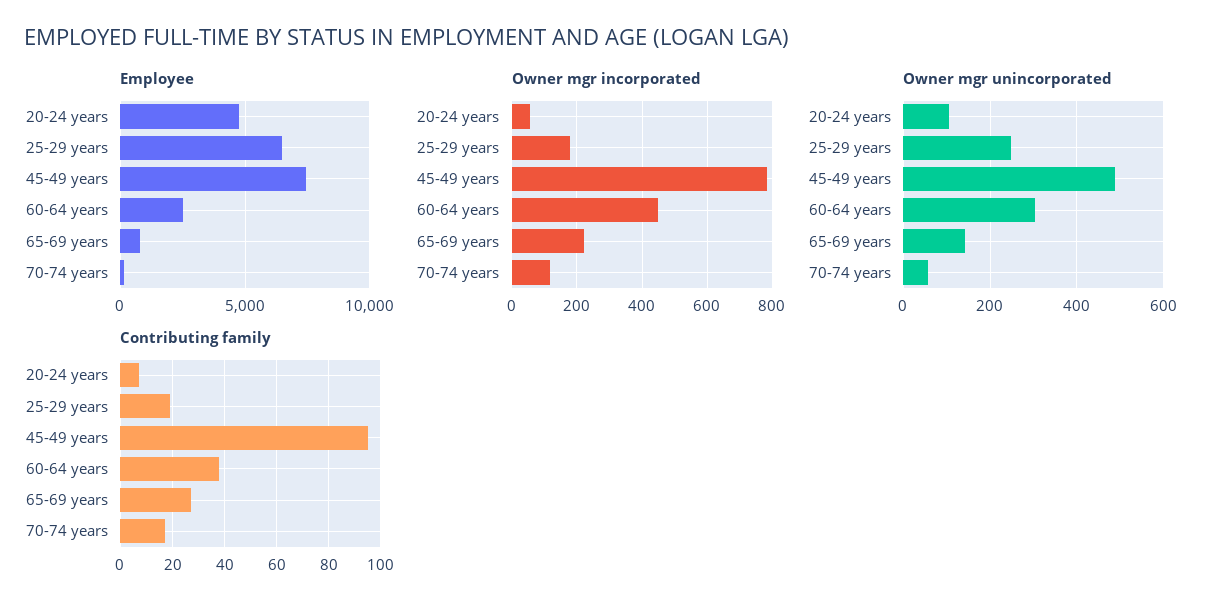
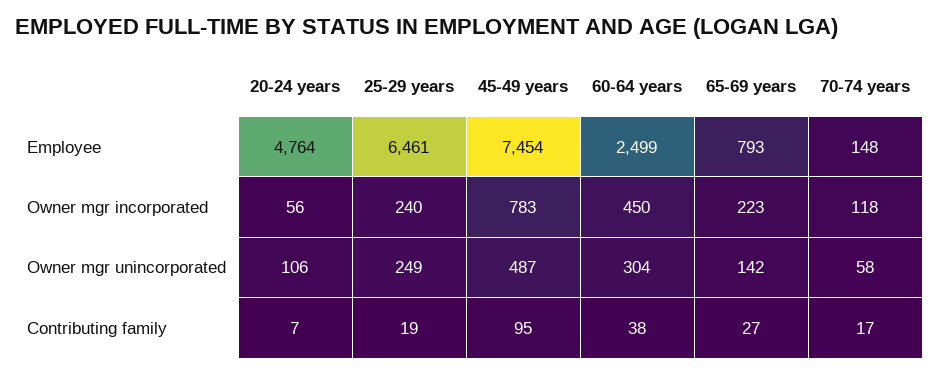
  {
    "Employee": {
      "20-24 years": 4764,
      "25-29 years": 6461,
      "45-49 years": 7454,
      "60-64 years": 2499,
      "65-69 years": 793,
      "70-74 years": 148
    },
    "Owner mgr incorporated": {
      "20-24 years": 56,
-     "25-29 years": 180,
+     "25-29 years": 240,
      "45-49 years": 783,
      "60-64 years": 450,
      "65-69 years": 223,
      "70-74 years": 118
    },
    "Owner mgr unincorporated": {
      "20-24 years": 106,
      "25-29 years": 249,
      "45-49 years": 487,
      "60-64 years": 304,
      "65-69 years": 142,
      "70-74 years": 58
    },
    "Contributing family": {
      "20-24 years": 7,
      "25-29 years": 19,
      "45-49 years": 95,
      "60-64 years": 38,
      "65-69 years": 27,
      "70-74 years": 17
    }
  }

